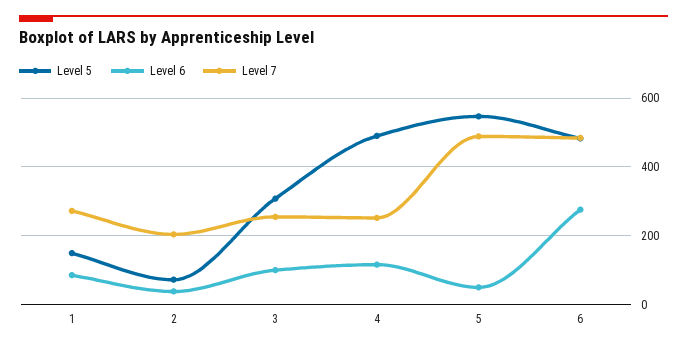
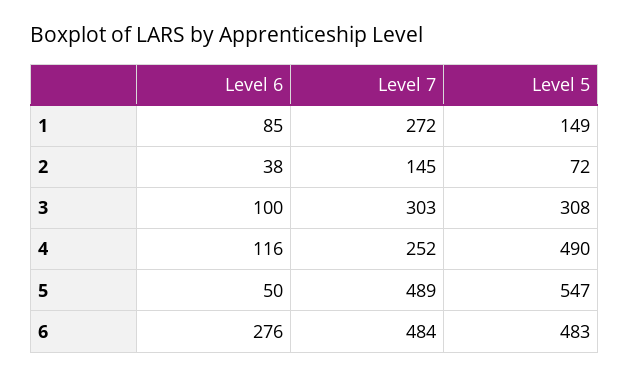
  {
    "Level 5": {
      "1": 149,
      "2": 72,
      "3": 308,
      "4": 490,
      "5": 547,
      "6": 483
    },
    "Level 6": {
      "1": 85,
      "2": 38,
      "3": 100,
      "4": 116,
      "5": 50,
      "6": 276
    },
    "Level 7": {
      "1": 272,
-     "2": 200,
+     "2": 145,
-     "3": 260,
+     "3": 303,
      "4": 252,
      "5": 489,
      "6": 484
    }
  }

